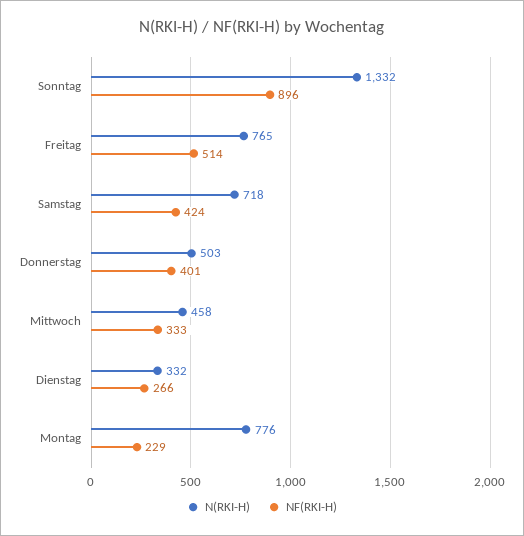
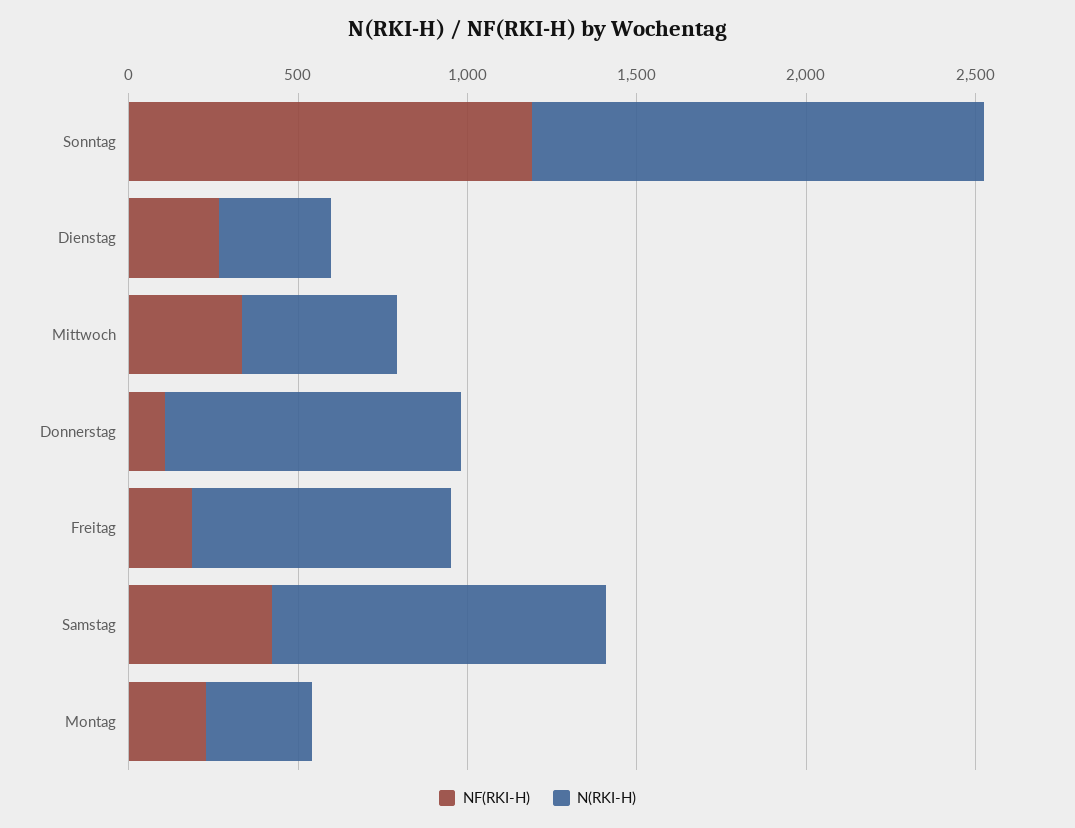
  {
    "N(RKI-H)": {
      "Sonntag": 1332,
      "Freitag": 765,
-     "Samstag": 718,
+     "Samstag": 1000,
-     "Donnerstag": 503,
+     "Donnerstag": 900,
      "Mittwoch": 458,
      "Dienstag": 332,
-     "Montag": 776
+     "Montag": 300
    },
    "NF(RKI-H)": {
-     "Sonntag": 896,
+     "Sonntag": 1200,
-     "Freitag": 514,
+     "Freitag": 200,
      "Samstag": 424,
-     "Donnerstag": 401,
+     "Donnerstag": 100,
      "Mittwoch": 333,
      "Dienstag": 266,
      "Montag": 229
    }
  }

